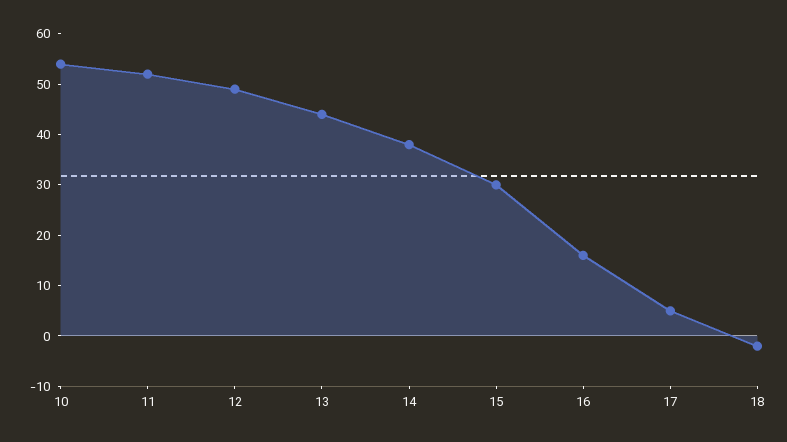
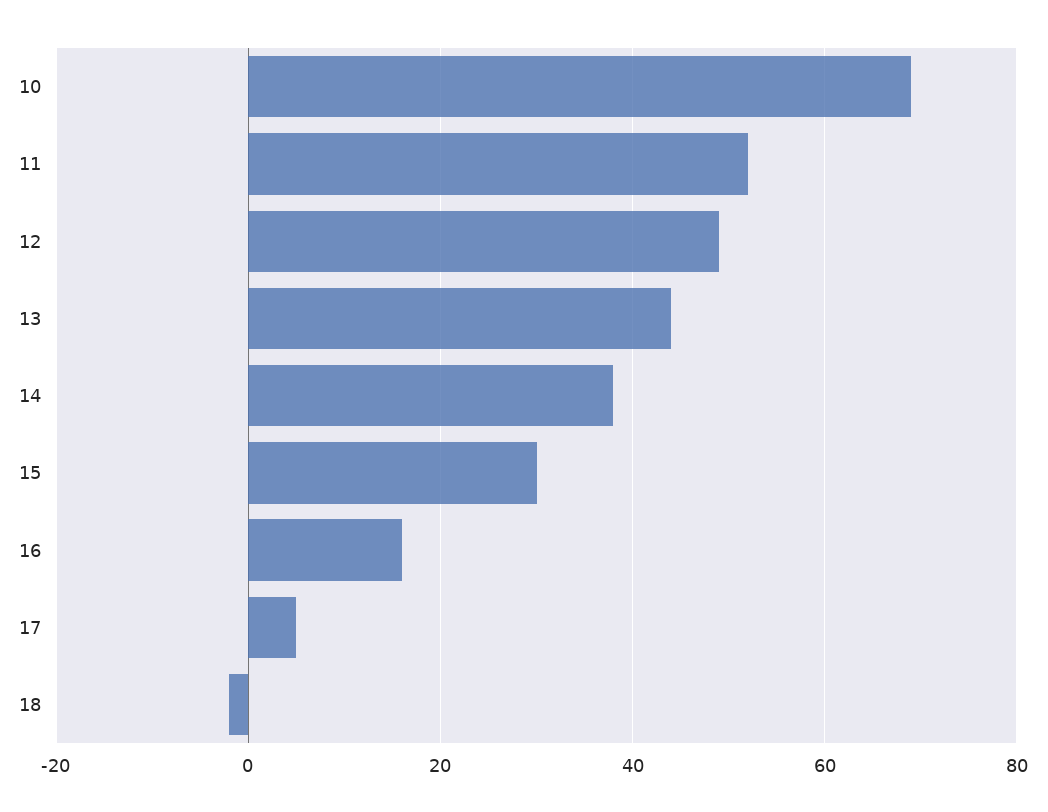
  {
-   "10": 55,
+   "10": 70,
    "11": 50,
    "12": 50,
    "13": 45,
    "14": 40,
    "15": 30,
    "16": 15,
    "17": 5,
    "18": 0
  }

